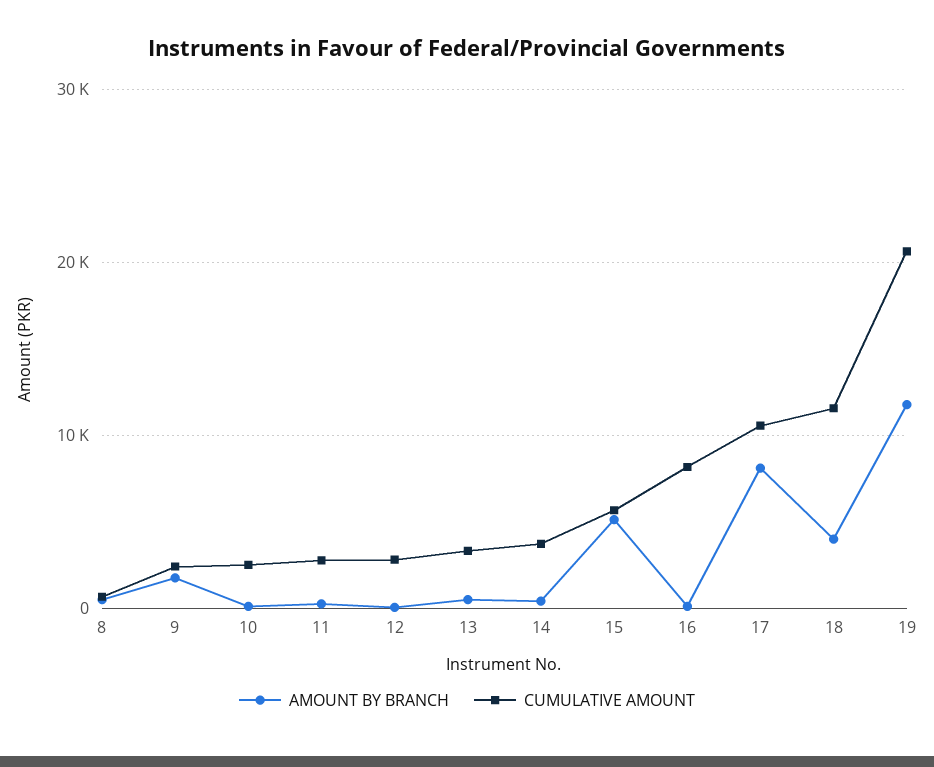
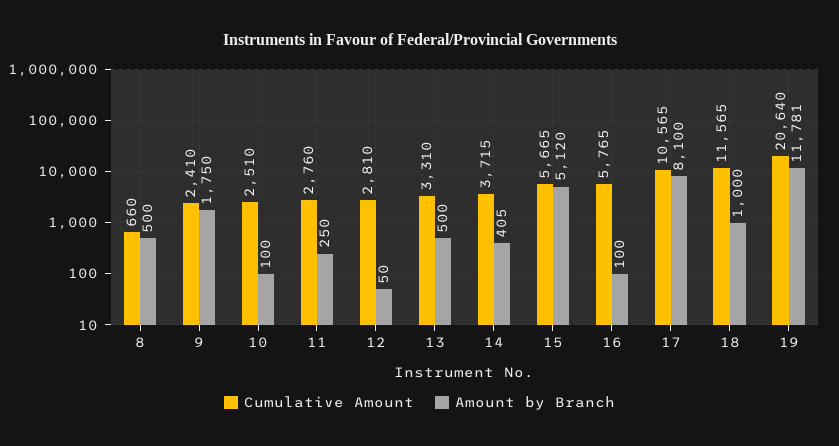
  {
    "AMOUNT BY BRANCH": {
      "8": 500,
      "9": 1750,
      "10": 100,
      "11": 250,
      "12": 50,
      "13": 500,
      "14": 405,
      "15": 5120,
      "16": 100,
      "17": 8100,
-     "18": 4000,
+     "18": 1000,
      "19": 11781
    },
    "CUMULATIVE AMOUNT": {
      "8": 660,
      "9": 2410,
      "10": 2510,
      "11": 2760,
      "12": 2810,
      "13": 3310,
      "14": 3715,
      "15": 5665,
-     "16": 8000,
+     "16": 5765,
      "17": 10565,
      "18": 11565,
      "19": 20640
    }
  }

